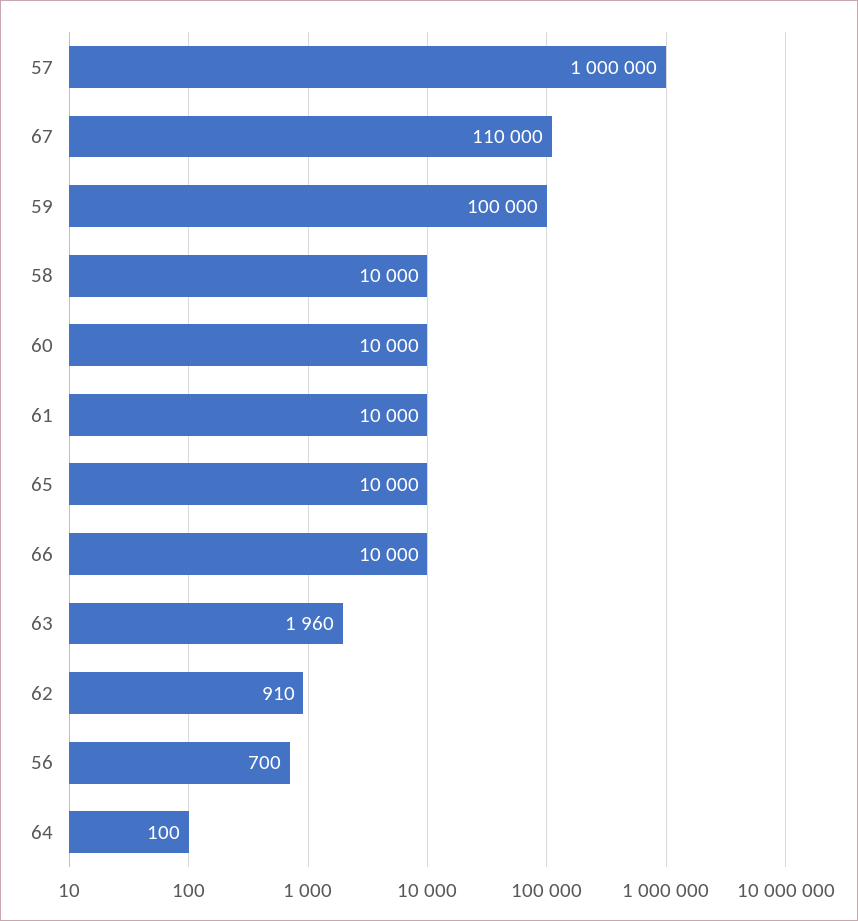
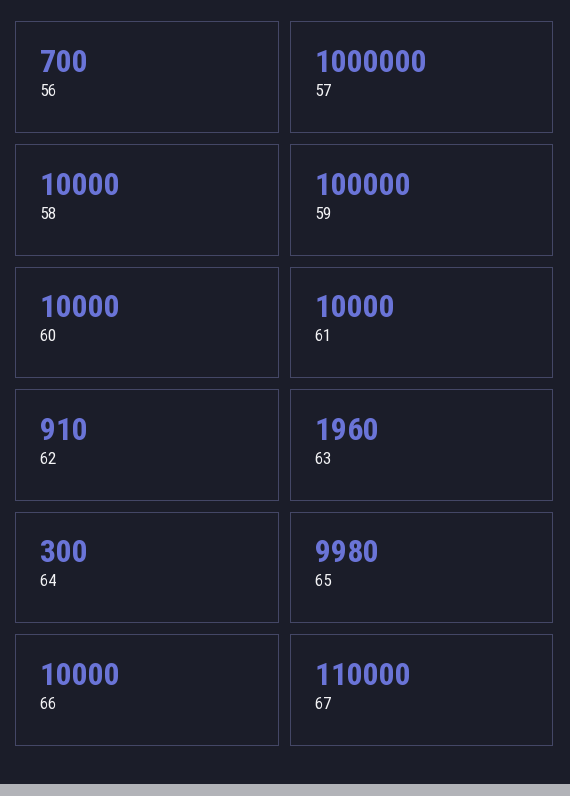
  {
    "57": 1000000,
    "67": 110000,
    "59": 100000,
    "58": 10000,
    "60": 10000,
    "61": 10000,
-   "65": 10000,
+   "65": 9980,
    "66": 10000,
    "63": 1960,
    "62": 910,
    "56": 700,
-   "64": 100
+   "64": 300
  }

